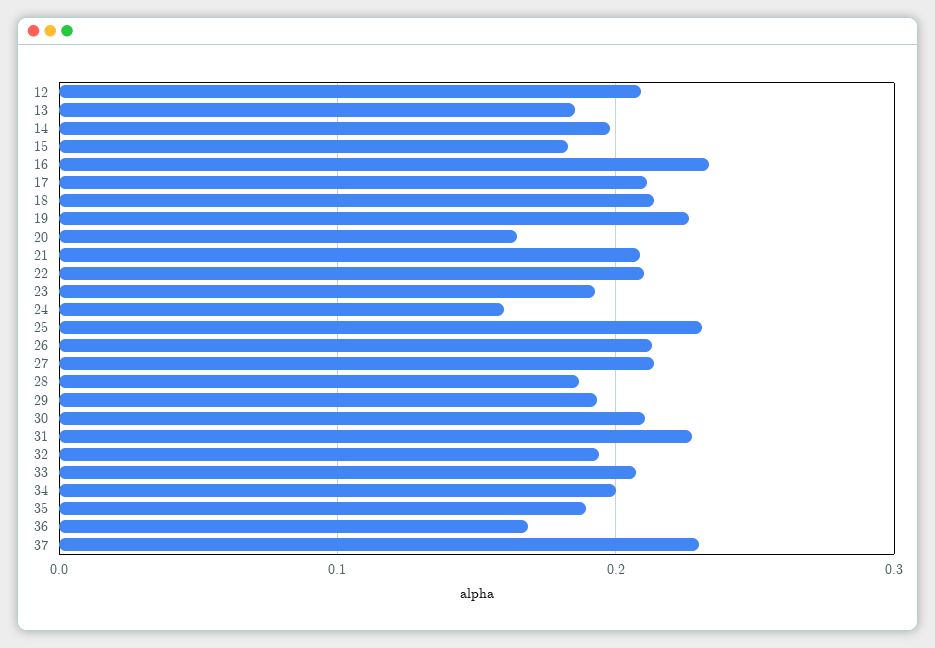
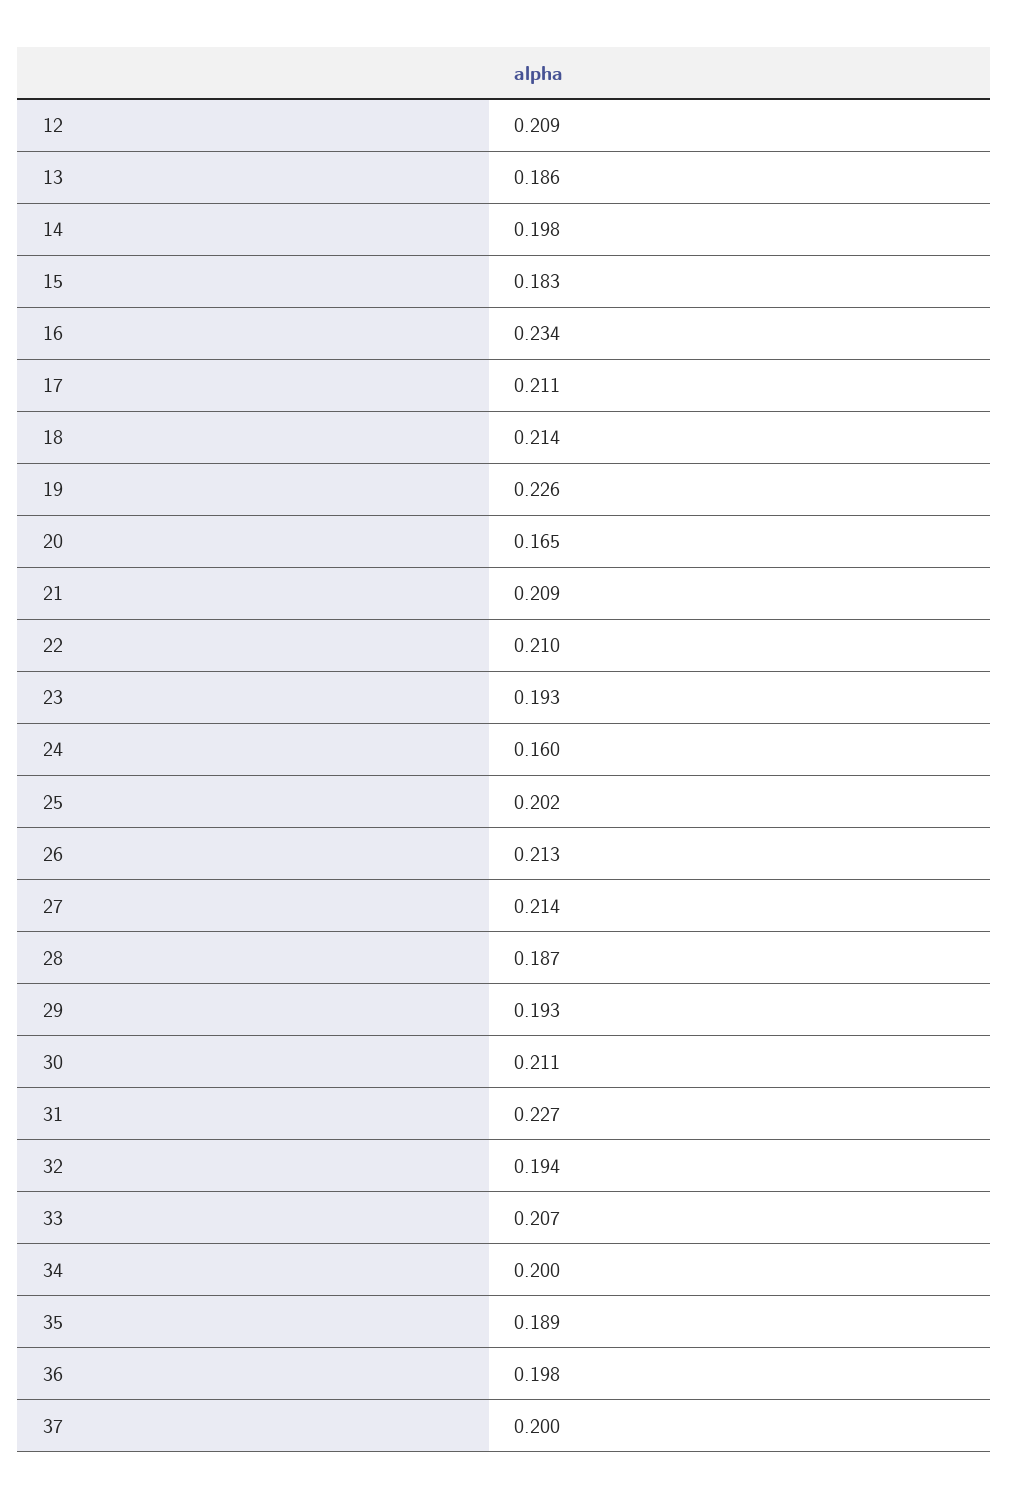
  {
    "12": 0.209,
    "13": 0.186,
    "14": 0.198,
    "15": 0.183,
    "16": 0.234,
    "17": 0.211,
    "18": 0.214,
    "19": 0.226,
    "20": 0.165,
    "21": 0.209,
    "22": 0.21,
    "23": 0.193,
    "24": 0.16,
-   "25": 0.23,
+   "25": 0.202,
    "26": 0.213,
    "27": 0.214,
    "28": 0.187,
    "29": 0.193,
    "30": 0.211,
    "31": 0.227,
    "32": 0.194,
    "33": 0.207,
    "34": 0.2,
    "35": 0.189,
-   "36": 0.17,
+   "36": 0.198,
-   "37": 0.23
+   "37": 0.2
  }

